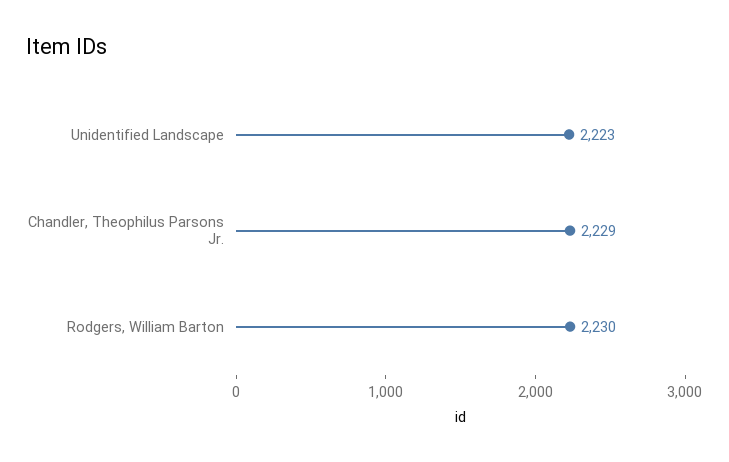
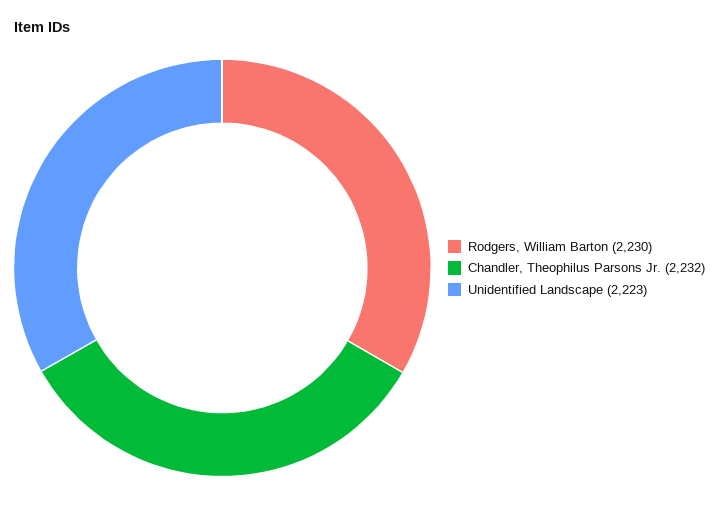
  {
    "Unidentified Landscape": 2223,
-   "Chandler, Theophilus Parsons Jr.": 2229,
+   "Chandler, Theophilus Parsons Jr.": 2232,
    "Rodgers, William Barton": 2230
  }

